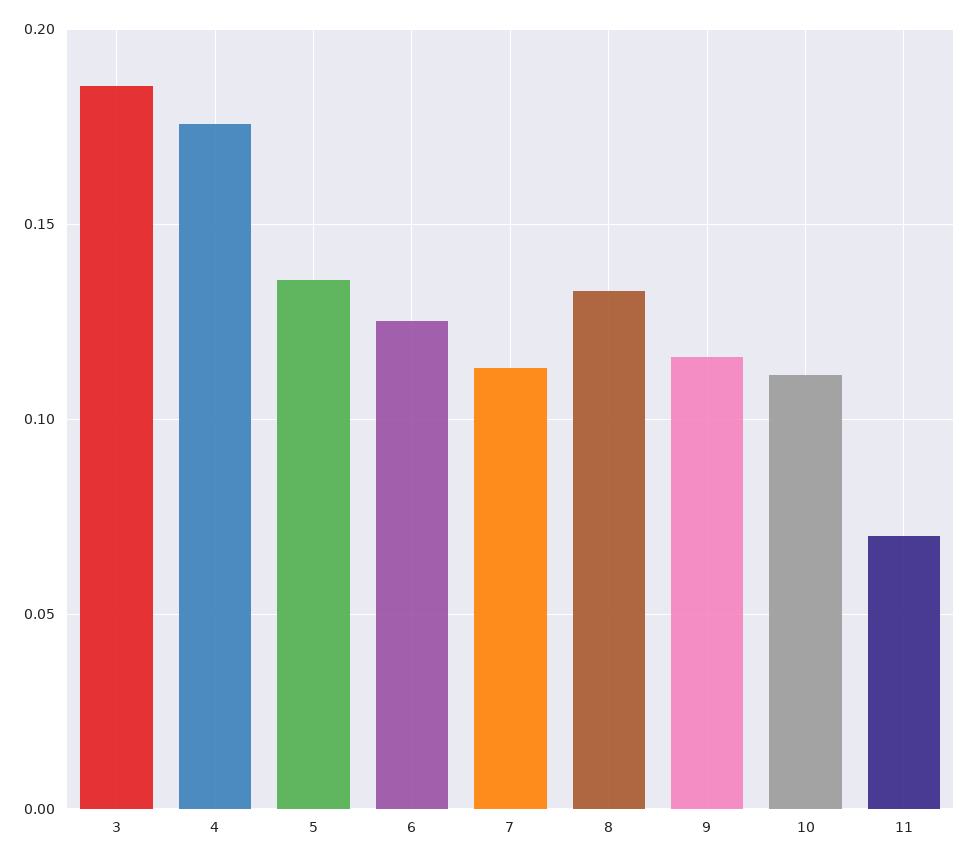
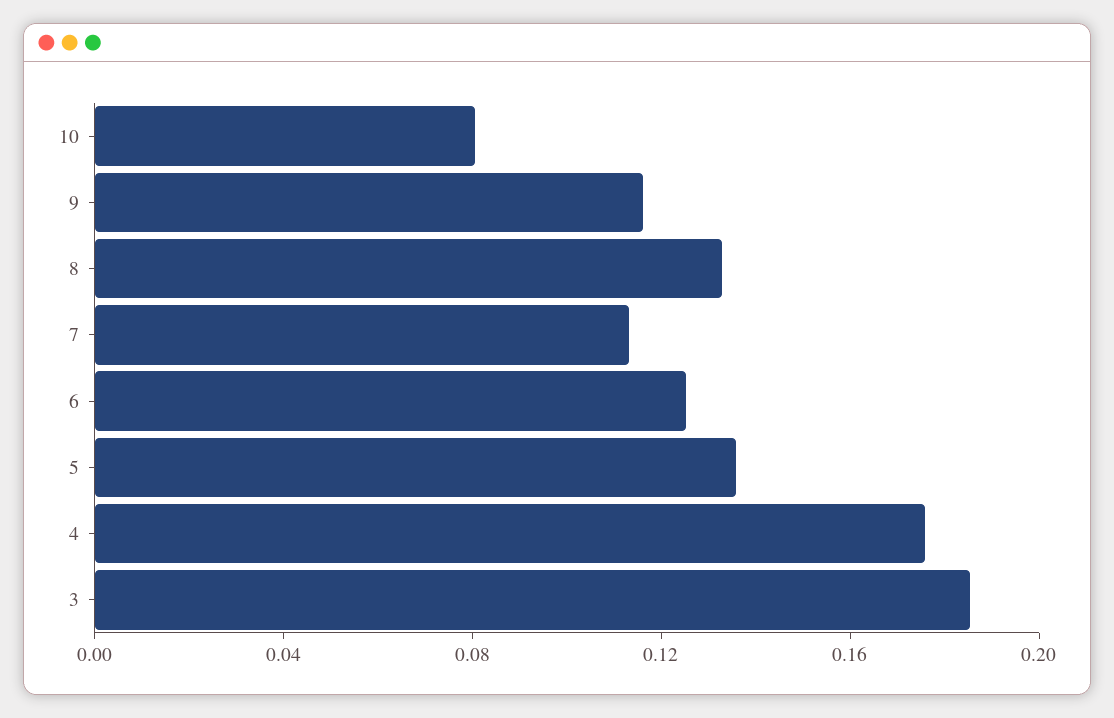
  {
    "3": 0.185,
    "4": 0.175,
    "5": 0.135,
    "6": 0.125,
    "7": 0.115,
    "8": 0.135,
    "9": 0.115,
-   "10": 0.11,
+   "10": 0.08
-   "11": 0.07
  }

